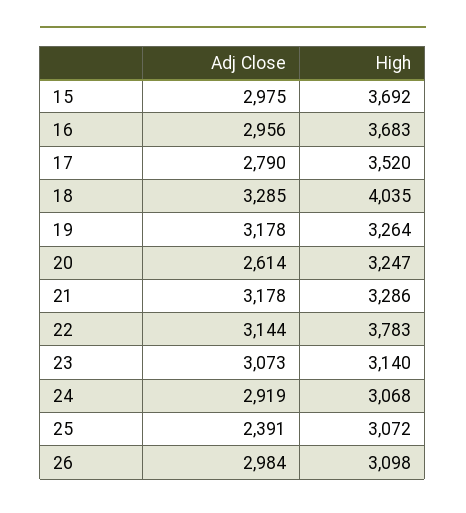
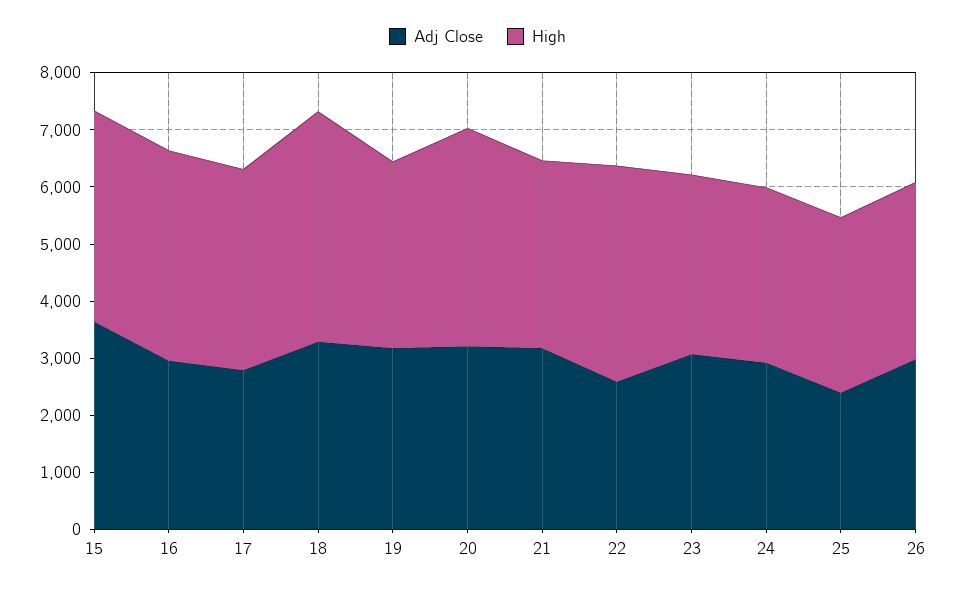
  {
    "Adj Close": {
-     "15": 2975,
+     "15": 3600,
      "16": 2956,
      "17": 2790,
      "18": 3285,
      "19": 3178,
-     "20": 2614,
+     "20": 3200,
      "21": 3178,
-     "22": 3144,
+     "22": 2600,
      "23": 3073,
      "24": 2919,
      "25": 2391,
      "26": 2984
    },
    "High": {
      "15": 3692,
      "16": 3683,
      "17": 3520,
      "18": 4035,
      "19": 3264,
-     "20": 3247,
+     "20": 3800,
      "21": 3286,
      "22": 3783,
      "23": 3140,
      "24": 3068,
      "25": 3072,
      "26": 3098
    }
  }

